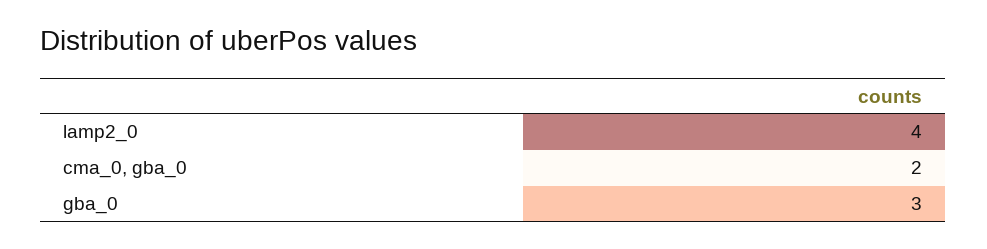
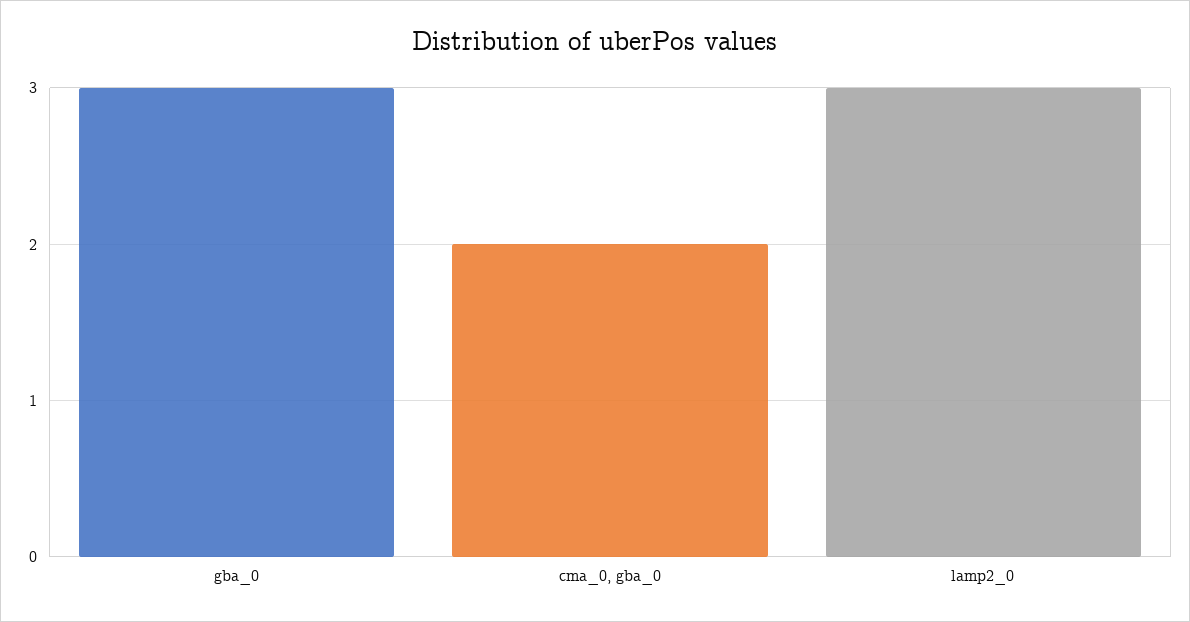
  {
-   "lamp2_0": 4,
+   "lamp2_0": 3,
    "cma_0, gba_0": 2,
    "gba_0": 3
  }

